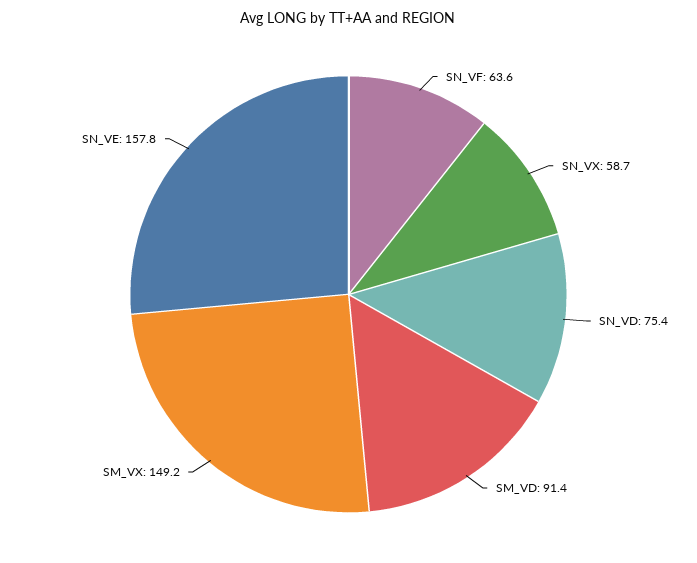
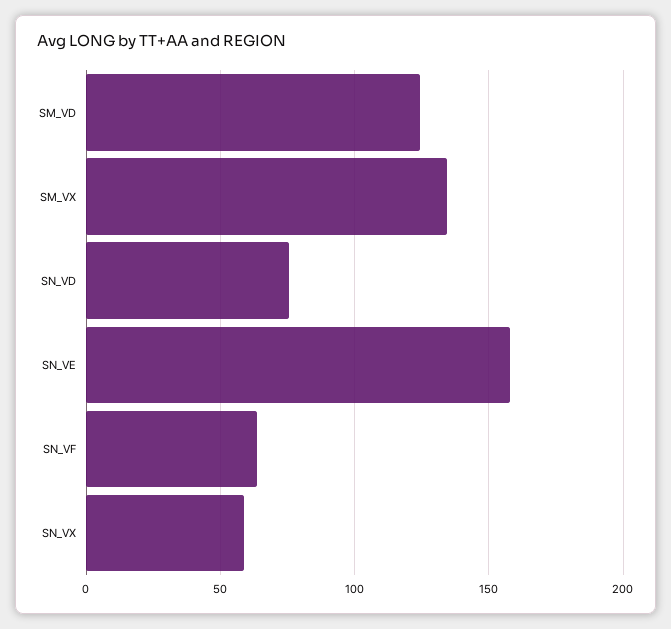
  {
    "SN_VF": 63.6,
    "SN_VX": 58.7,
    "SN_VD": 75.4,
-   "SM_VD": 91.4,
+   "SM_VD": 125,
-   "SM_VX": 149.2,
+   "SM_VX": 135,
    "SN_VE": 157.8
  }

